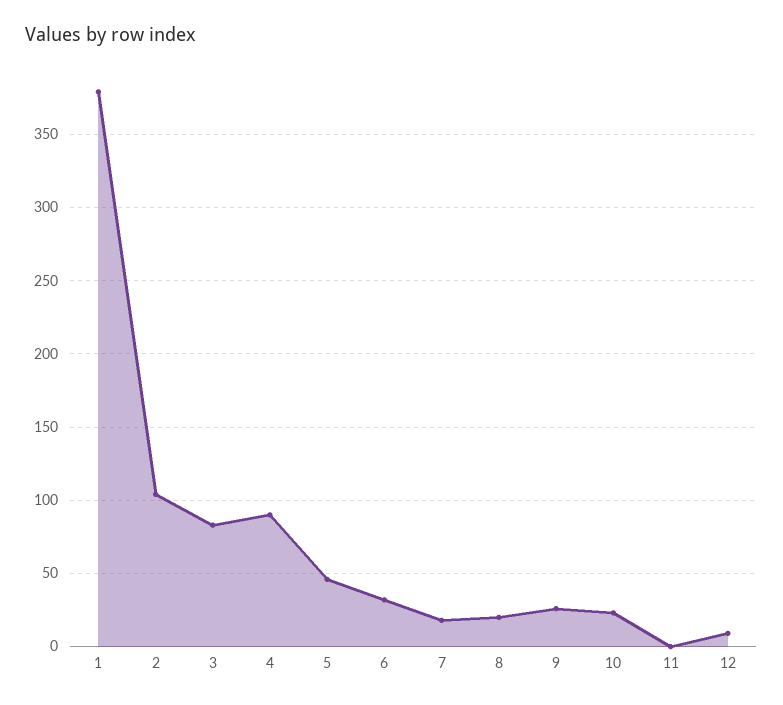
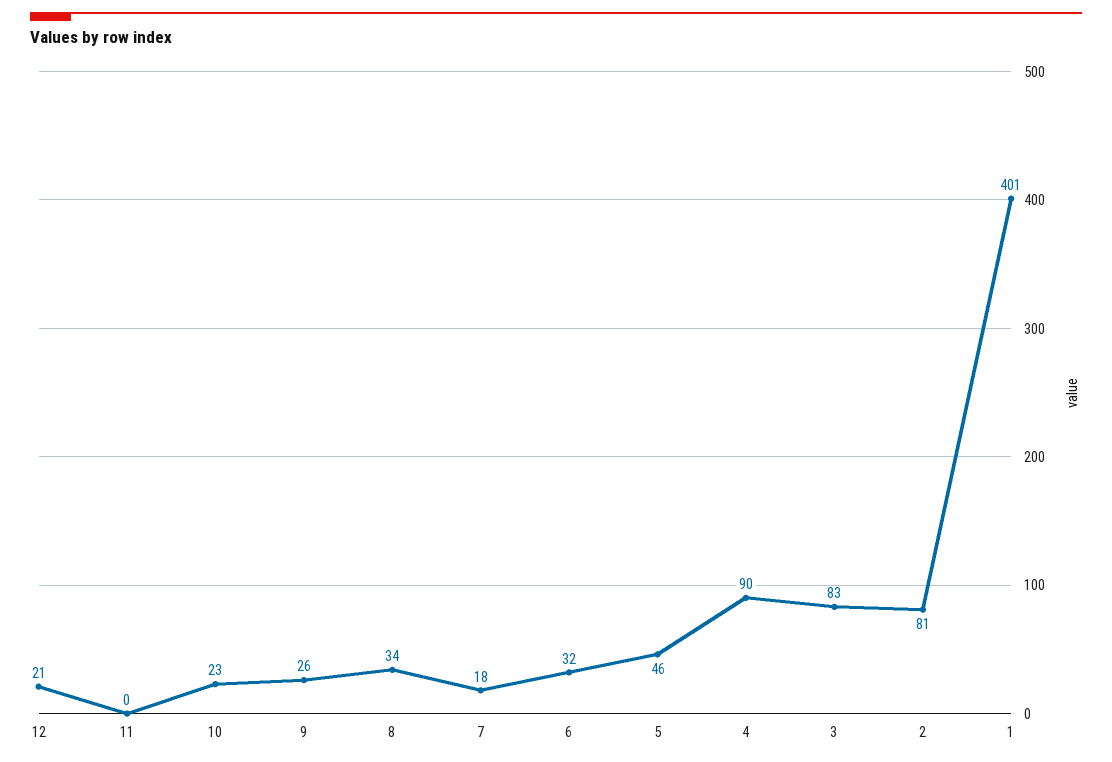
  {
-   "1": 380,
+   "1": 401,
-   "2": 105,
+   "2": 81,
    "3": 83,
    "4": 90,
    "5": 46,
    "6": 32,
    "7": 18,
-   "8": 20,
+   "8": 34,
    "9": 26,
    "10": 23,
    "11": 0,
-   "12": 10
+   "12": 21
  }

